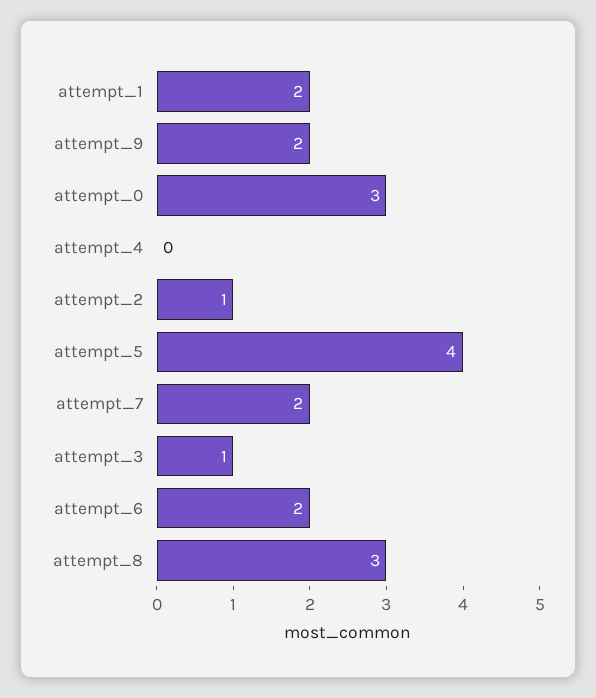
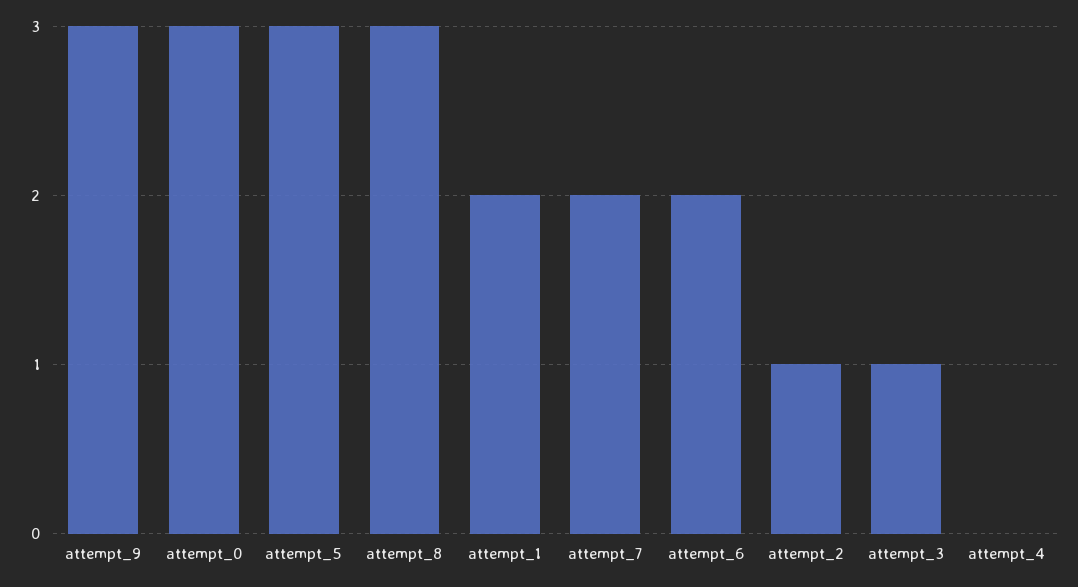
  {
    "attempt_1": 2,
-   "attempt_9": 2,
+   "attempt_9": 3,
    "attempt_0": 3,
    "attempt_4": 0,
    "attempt_2": 1,
-   "attempt_5": 4,
+   "attempt_5": 3,
    "attempt_7": 2,
    "attempt_3": 1,
    "attempt_6": 2,
    "attempt_8": 3
  }

